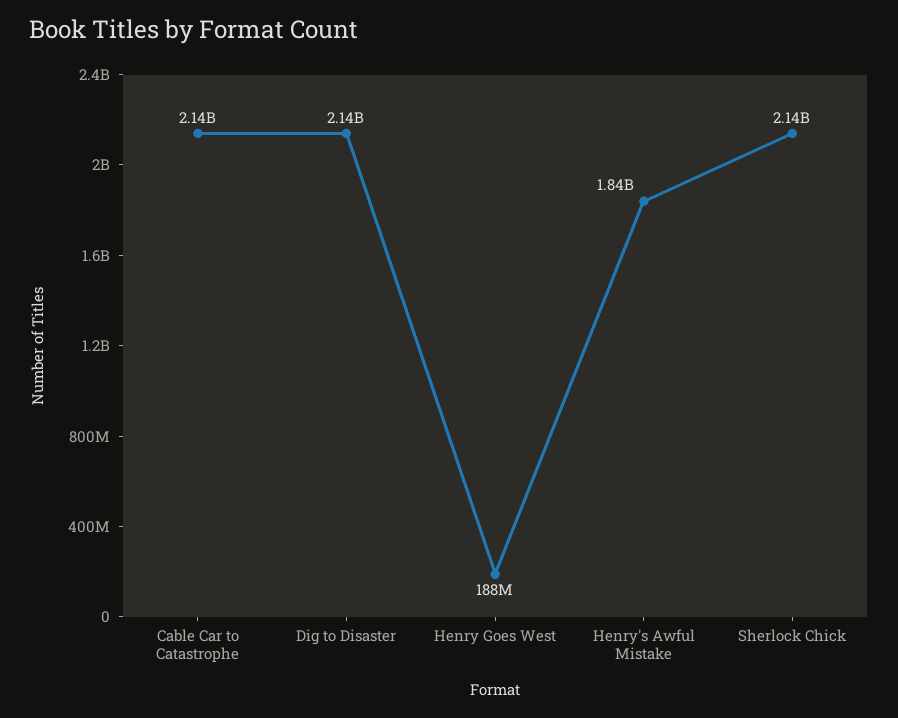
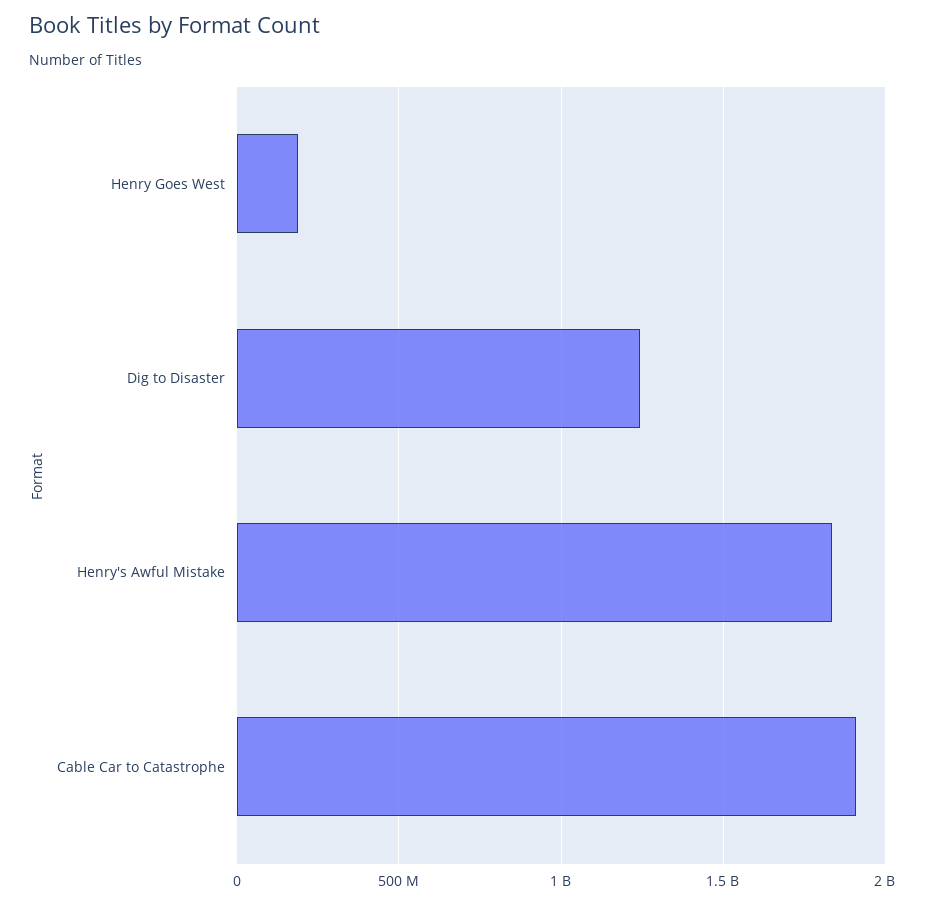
  {
-   "Cable Car to Catastrophe": 2140000000,
+   "Cable Car to Catastrophe": 1900000000,
-   "Dig to Disaster": 2140000000,
+   "Dig to Disaster": 1250000000,
    "Henry Goes West": 188000000,
-   "Henry's Awful Mistake": 1840000000,
+   "Henry's Awful Mistake": 1840000000
-   "Sherlock Chick": 2140000000
  }

